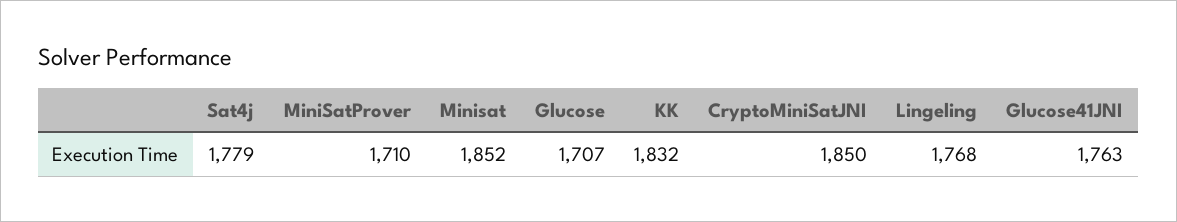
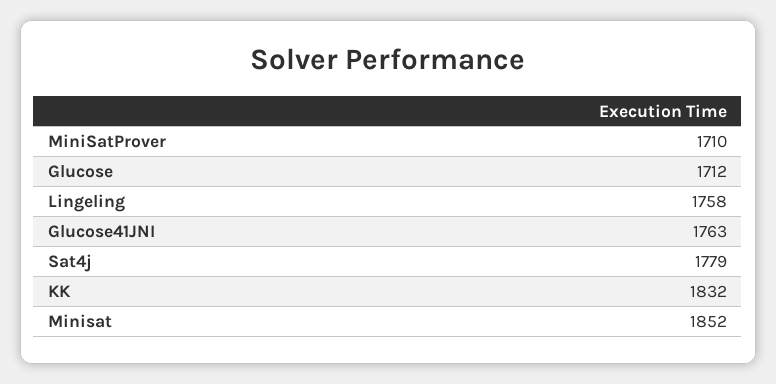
  {
    "Sat4j": 1779,
    "MiniSatProver": 1710,
    "Minisat": 1852,
-   "Glucose": 1707,
+   "Glucose": 1712,
    "KK": 1832,
-   "CryptoMiniSatJNI": 1850,
-   "Lingeling": 1768,
+   "Lingeling": 1758,
    "Glucose41JNI": 1763
  }

